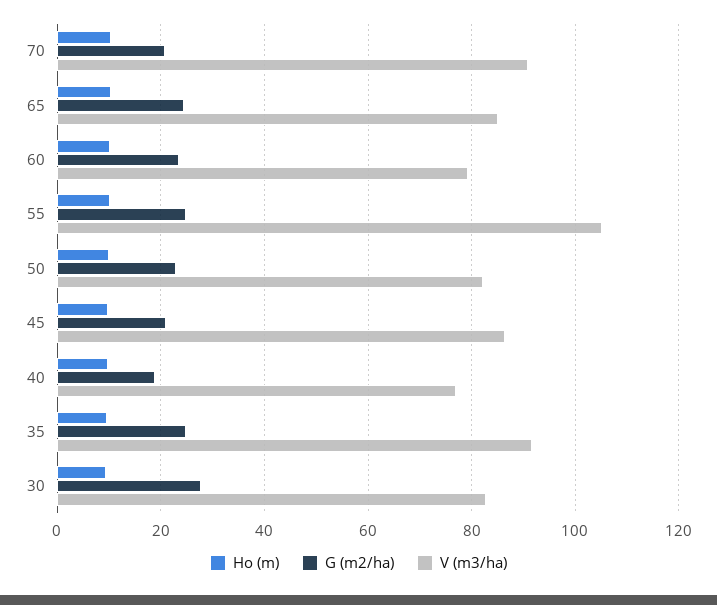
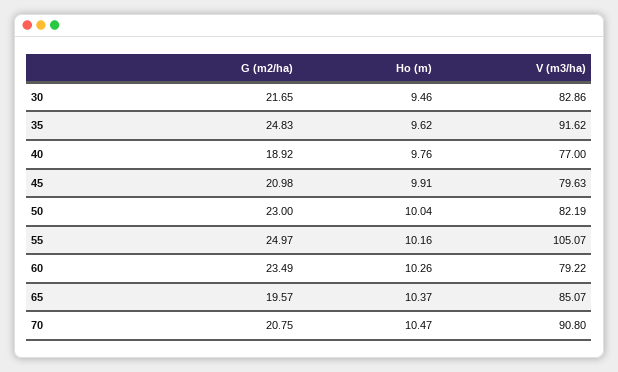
  {
    "Ho (m)": {
      "70": 10.47,
      "65": 10.37,
      "60": 10.26,
      "55": 10.16,
      "50": 10.04,
      "45": 9.91,
      "40": 9.76,
      "35": 9.62,
      "30": 9.46
    },
    "G (m2/ha)": {
      "70": 20.75,
-     "65": 24,
+     "65": 19.57,
      "60": 23.49,
      "55": 24.97,
      "50": 23,
      "45": 20.98,
      "40": 18.92,
      "35": 24.83,
-     "30": 28
+     "30": 21.65
    },
    "V (m3/ha)": {
      "70": 90.8,
      "65": 85.07,
      "60": 79.22,
      "55": 105.07,
      "50": 82.19,
-     "45": 86,
+     "45": 79.63,
      "40": 77,
      "35": 91.62,
      "30": 82.86
    }
  }

